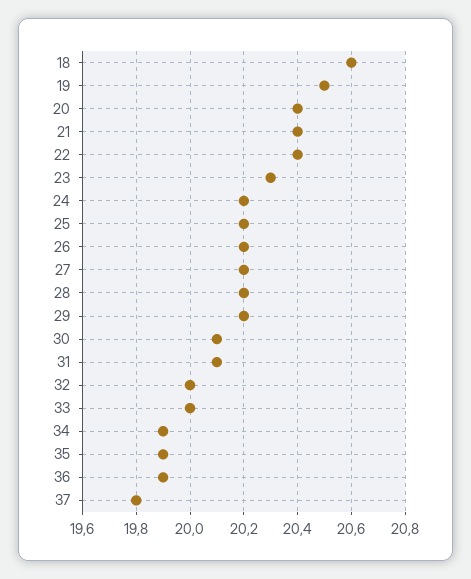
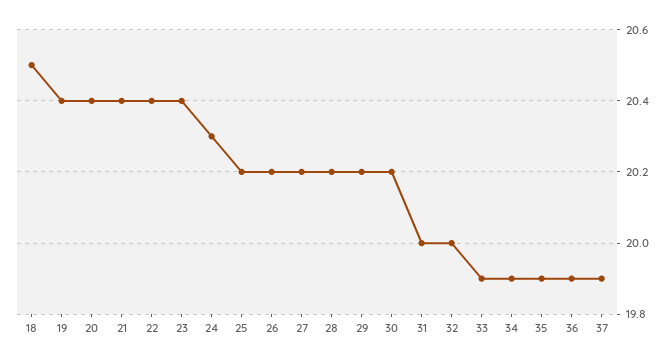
  {
-   "18": 20.6,
+   "18": 20.5,
-   "19": 20.5,
+   "19": 20.4,
    "20": 20.4,
    "21": 20.4,
    "22": 20.4,
-   "23": 20.3,
+   "23": 20.4,
-   "24": 20.2,
+   "24": 20.3,
    "25": 20.2,
    "26": 20.2,
    "27": 20.2,
    "28": 20.2,
    "29": 20.2,
-   "30": 20.1,
+   "30": 20.2,
-   "31": 20.1,
+   "31": 20,
    "32": 20,
-   "33": 20,
+   "33": 19.9,
    "34": 19.9,
    "35": 19.9,
    "36": 19.9,
-   "37": 19.8
+   "37": 19.9
  }

